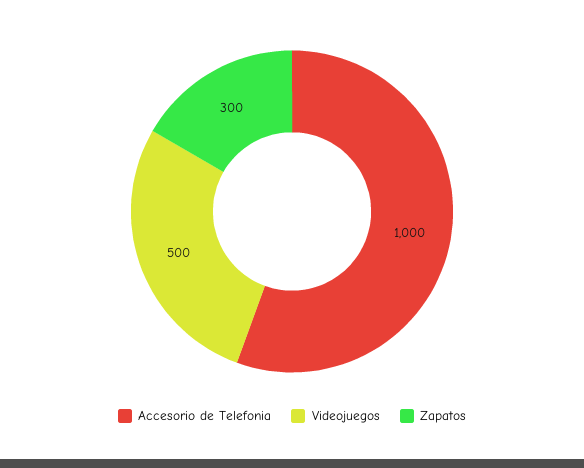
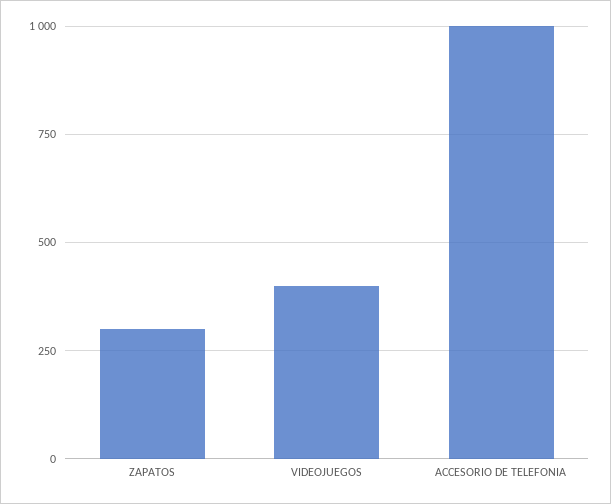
  {
    "Accesorio de Telefonia": 1000,
-   "Videojuegos": 500,
+   "Videojuegos": 400,
    "Zapatos": 300
  }

